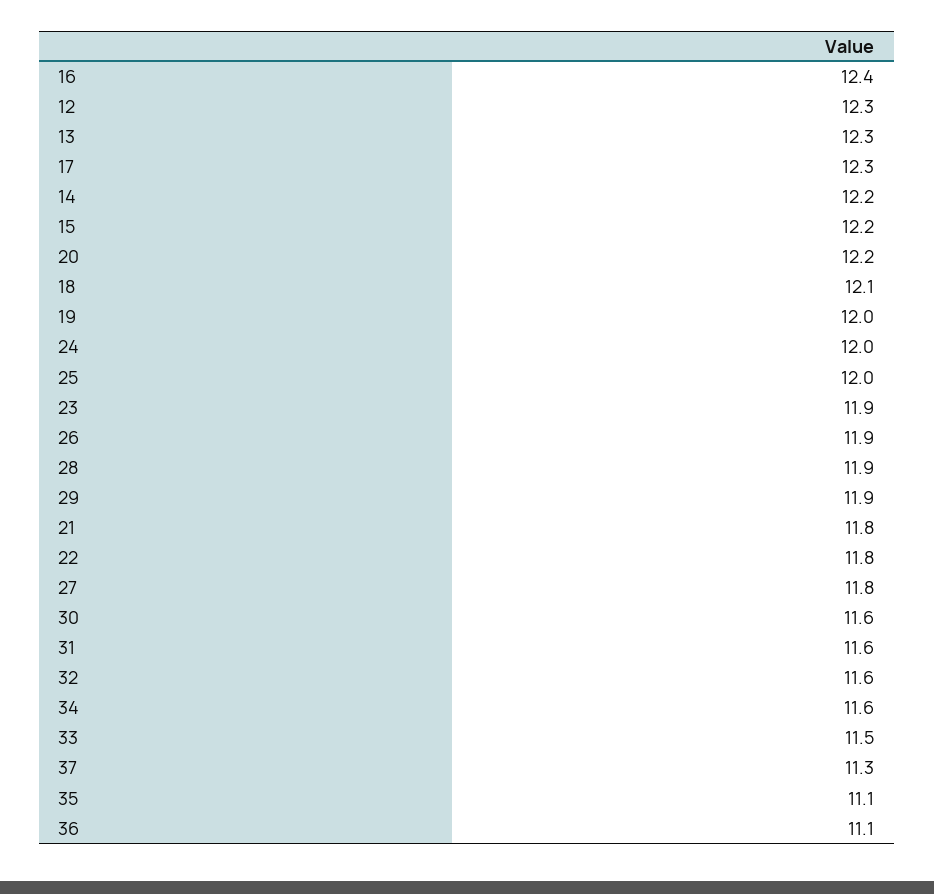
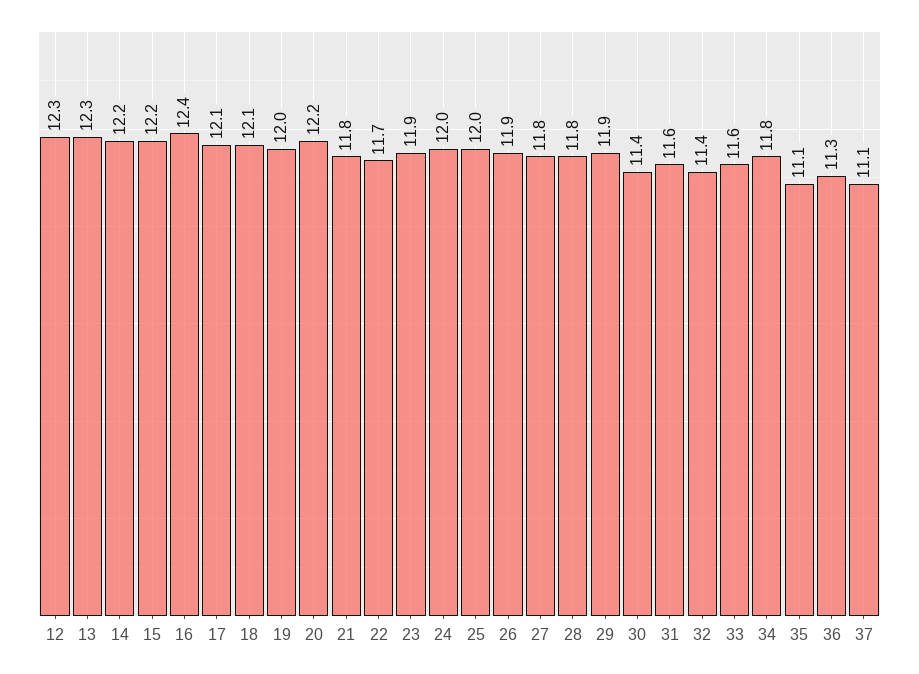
  {
    "16": 12.4,
    "12": 12.3,
    "13": 12.3,
-   "17": 12.3,
+   "17": 12.1,
    "14": 12.2,
    "15": 12.2,
    "20": 12.2,
    "18": 12.1,
    "19": 12,
    "24": 12,
    "25": 12,
    "23": 11.9,
    "26": 11.9,
-   "28": 11.9,
+   "28": 11.8,
    "29": 11.9,
    "21": 11.8,
-   "22": 11.8,
+   "22": 11.7,
    "27": 11.8,
-   "30": 11.6,
+   "30": 11.4,
    "31": 11.6,
-   "32": 11.6,
+   "32": 11.4,
-   "34": 11.6,
+   "34": 11.8,
-   "33": 11.5,
+   "33": 11.6,
-   "37": 11.3,
+   "37": 11.1,
    "35": 11.1,
-   "36": 11.1
+   "36": 11.3
  }

